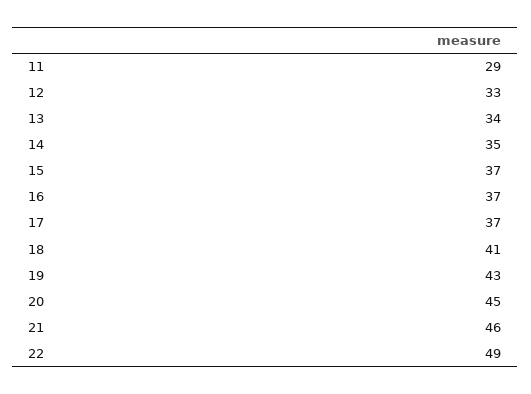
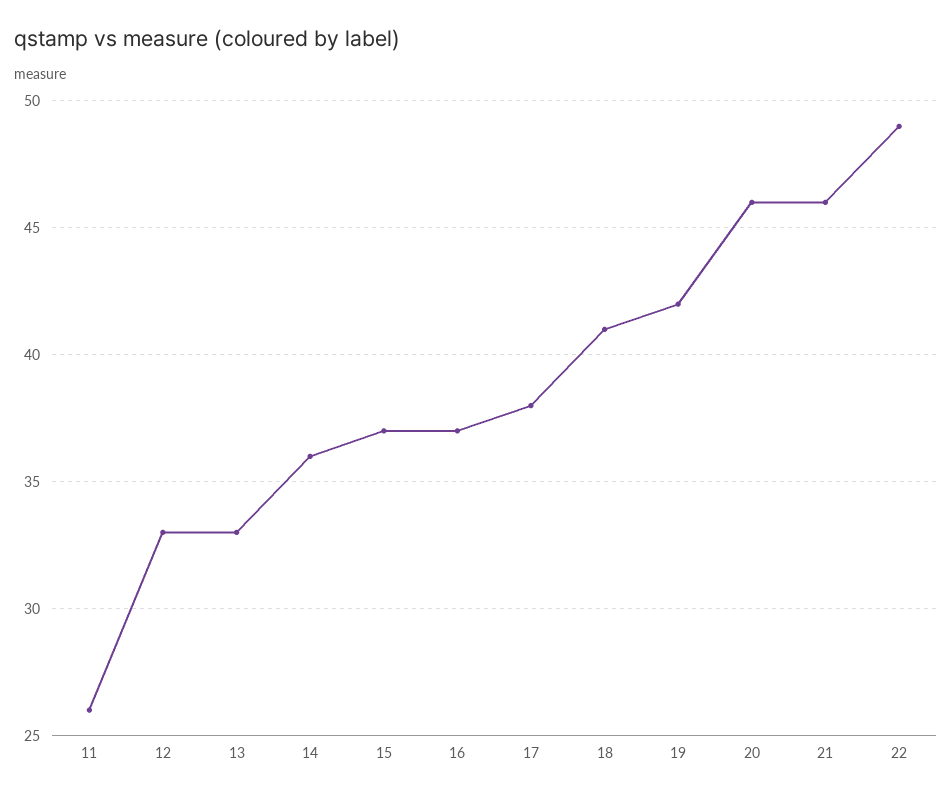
  {
-   "11": 29,
+   "11": 26,
    "12": 33,
-   "13": 34,
+   "13": 33,
-   "14": 35,
+   "14": 36,
    "15": 37,
    "16": 37,
-   "17": 37,
+   "17": 38,
    "18": 41,
-   "19": 43,
+   "19": 42,
-   "20": 45,
+   "20": 46,
    "21": 46,
    "22": 49
  }

